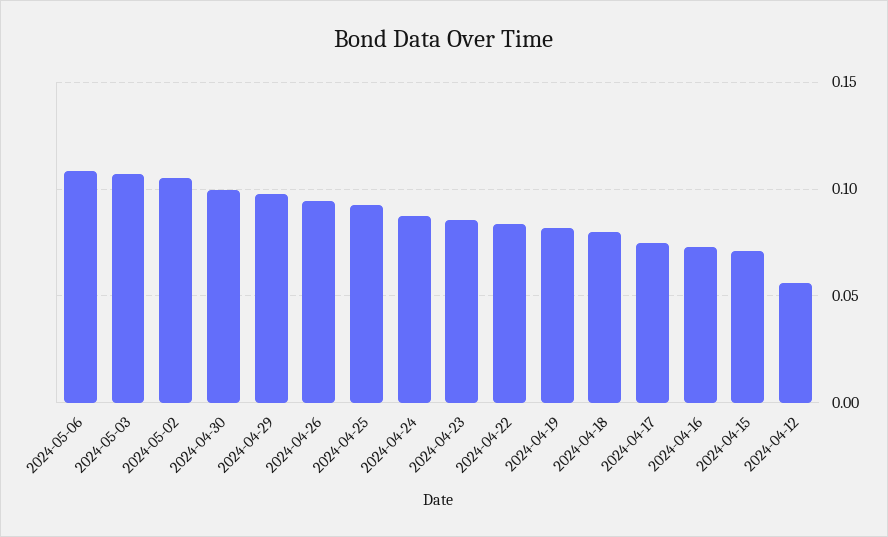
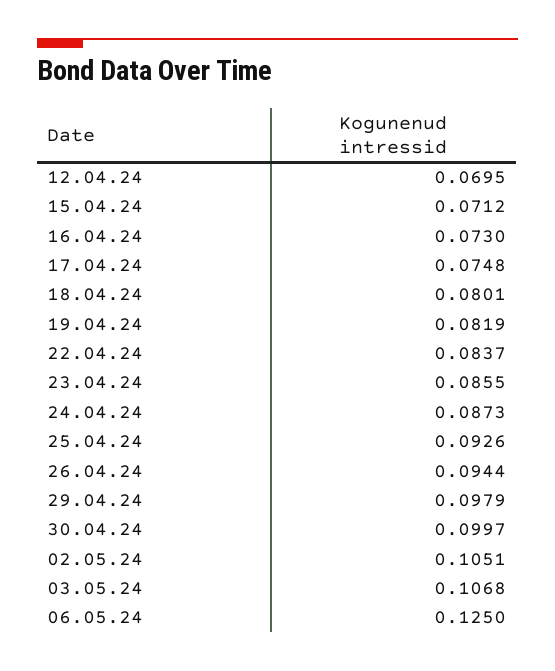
  {
-   "2024-05-06": 0.11,
+   "2024-05-06": 0.125,
    "2024-05-03": 0.1068,
    "2024-05-02": 0.1051,
    "2024-04-30": 0.0997,
    "2024-04-29": 0.0979,
    "2024-04-26": 0.0944,
    "2024-04-25": 0.0926,
    "2024-04-24": 0.0873,
    "2024-04-23": 0.0855,
    "2024-04-22": 0.0837,
    "2024-04-19": 0.0819,
    "2024-04-18": 0.0801,
    "2024-04-17": 0.0748,
    "2024-04-16": 0.073,
    "2024-04-15": 0.0712,
-   "2024-04-12": 0.055
+   "2024-04-12": 0.0695
  }

